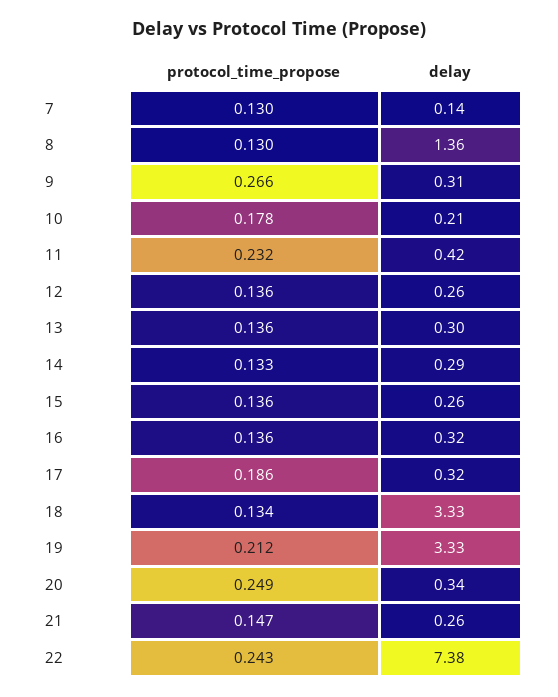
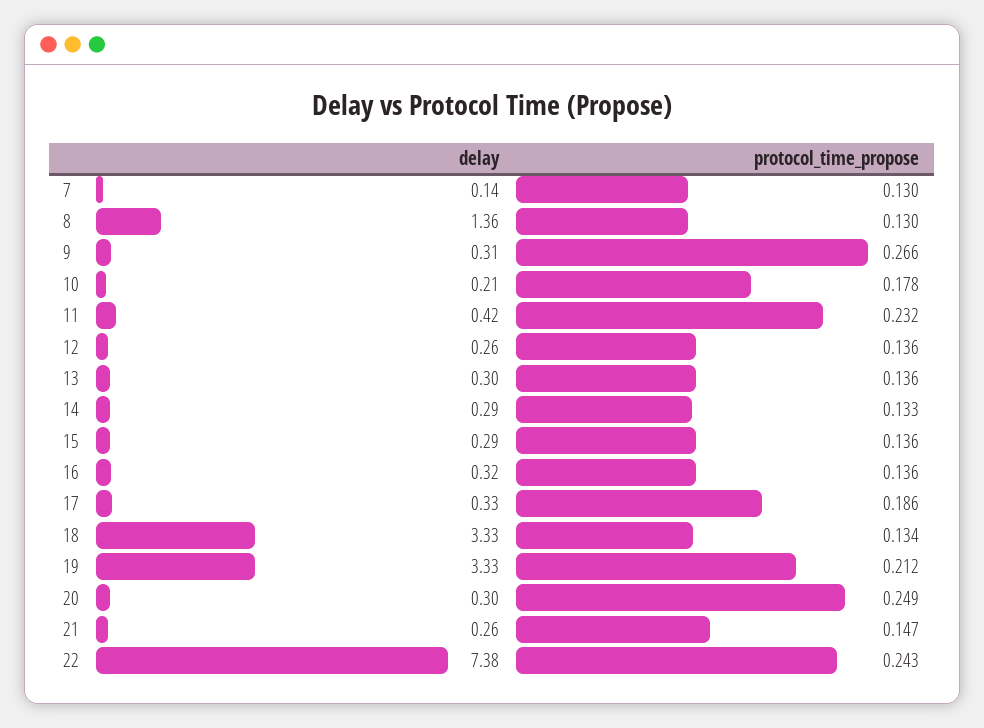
  {
    "protocol_time_propose": {
      "7": 0.13,
      "8": 0.13,
      "9": 0.266,
      "10": 0.178,
      "11": 0.232,
      "12": 0.136,
      "13": 0.136,
      "14": 0.133,
      "15": 0.136,
      "16": 0.136,
      "17": 0.186,
      "18": 0.134,
      "19": 0.212,
      "20": 0.249,
      "21": 0.147,
      "22": 0.243
    },
    "delay": {
      "7": 0.14,
      "8": 1.36,
      "9": 0.31,
      "10": 0.21,
      "11": 0.42,
      "12": 0.26,
      "13": 0.3,
      "14": 0.29,
-     "15": 0.26,
+     "15": 0.29,
      "16": 0.32,
-     "17": 0.32,
+     "17": 0.33,
      "18": 3.33,
      "19": 3.33,
-     "20": 0.34,
+     "20": 0.3,
      "21": 0.26,
      "22": 7.38
    }
  }

